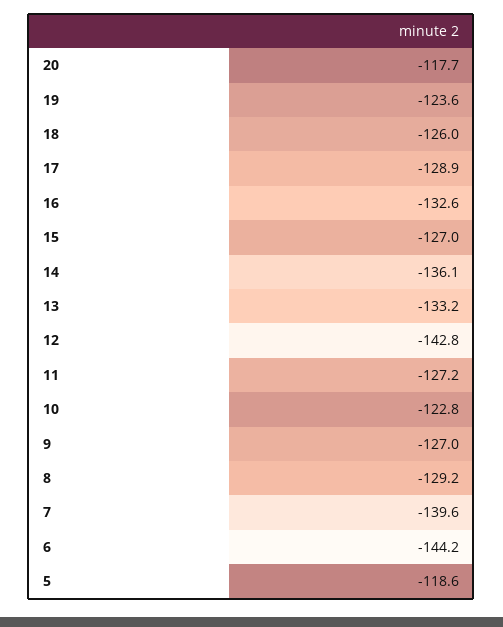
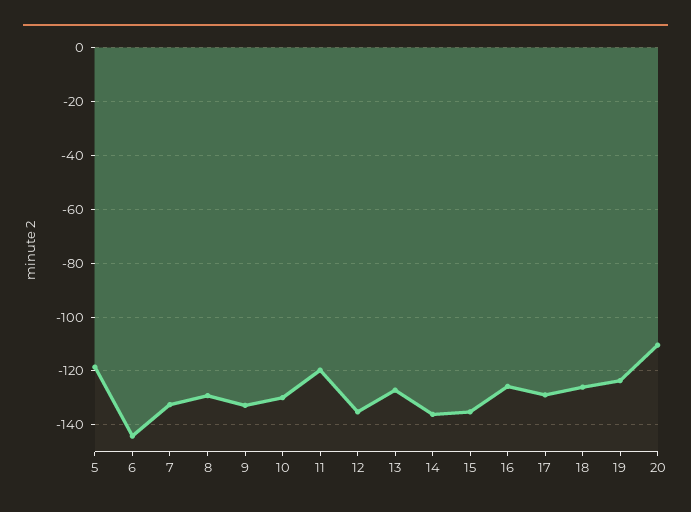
  {
-   "20": -117.7,
+   "20": -110,
    "19": -123.6,
    "18": -126,
    "17": -128.9,
-   "16": -132.6,
+   "16": -125,
-   "15": -127,
+   "15": -135,
    "14": -136.1,
-   "13": -133.2,
+   "13": -127.5,
-   "12": -142.8,
+   "12": -135,
-   "11": -127.2,
+   "11": -120,
-   "10": -122.8,
+   "10": -130,
-   "9": -127,
+   "9": -132.5,
    "8": -129.2,
-   "7": -139.6,
+   "7": -132.5,
    "6": -144.2,
    "5": -118.6
  }

